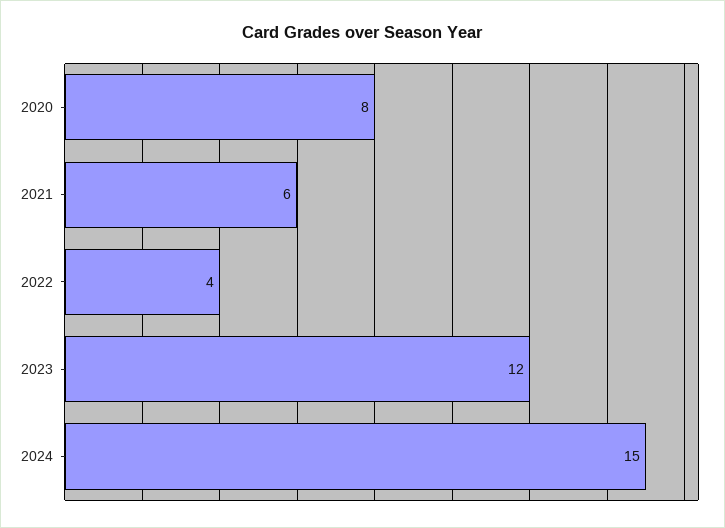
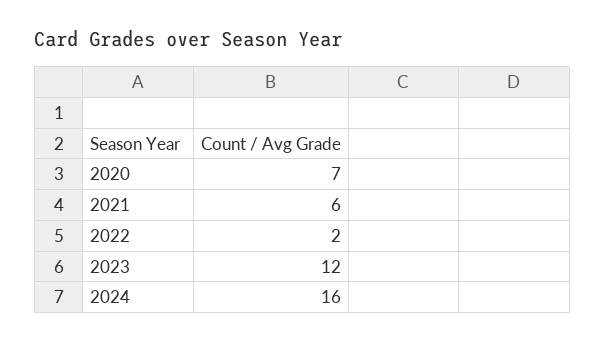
  {
-   "2020": 8,
+   "2020": 7,
    "2021": 6,
-   "2022": 4,
+   "2022": 2,
    "2023": 12,
-   "2024": 15
+   "2024": 16
  }

